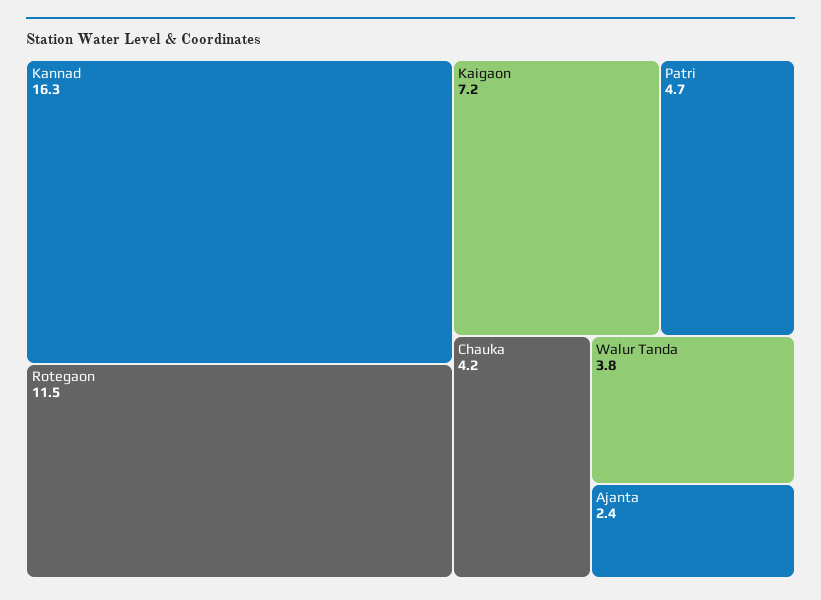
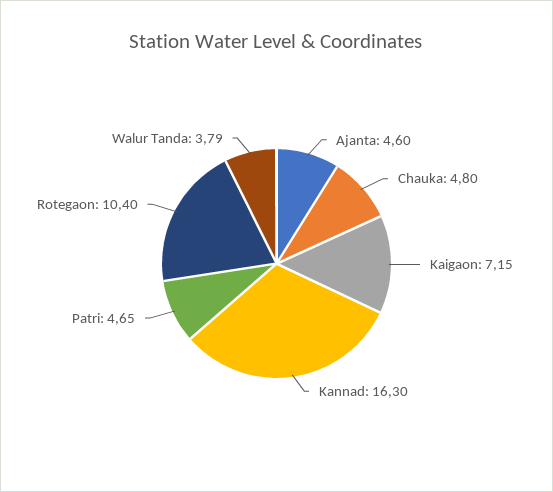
  {
    "Kannad": 16.3,
-   "Rotegaon": 11.5,
+   "Rotegaon": 10.4,
    "Kaigaon": 7.15,
    "Patri": 4.65,
-   "Chauka": 4.2,
+   "Chauka": 4.8,
    "Walur Tanda": 3.79,
-   "Ajanta": 2.4
+   "Ajanta": 4.6
  }

